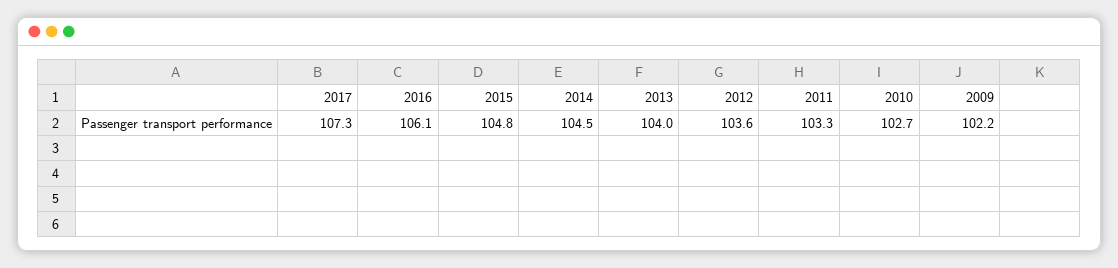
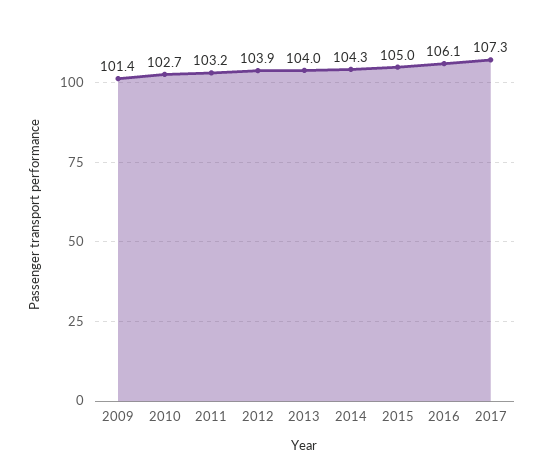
  {
    "2017": 107.3,
    "2016": 106.1,
-   "2015": 104.8,
+   "2015": 105,
-   "2014": 104.5,
+   "2014": 104.3,
    "2013": 104,
-   "2012": 103.6,
+   "2012": 103.9,
-   "2011": 103.3,
+   "2011": 103.2,
    "2010": 102.7,
-   "2009": 102.2
+   "2009": 101.4
  }

